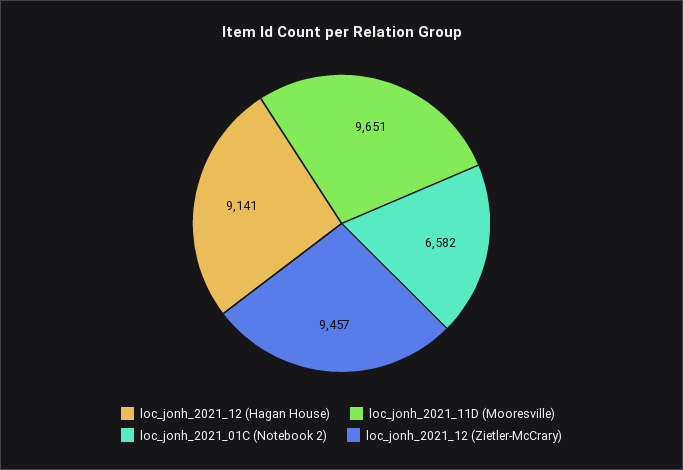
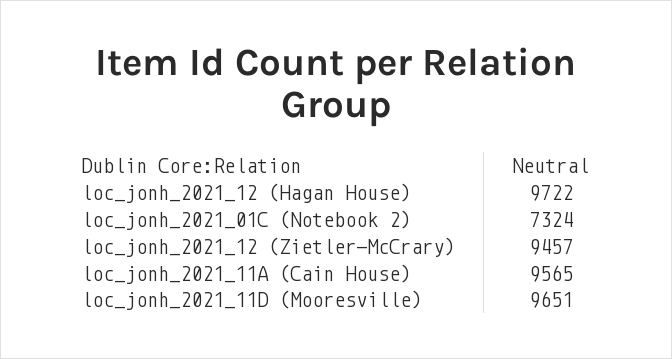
  {
-   "loc_jonh_2021_12 (Hagan House)": 9141,
+   "loc_jonh_2021_12 (Hagan House)": 9722,
    "loc_jonh_2021_11D (Mooresville)": 9651,
-   "loc_jonh_2021_01C (Notebook 2)": 6582,
+   "loc_jonh_2021_01C (Notebook 2)": 7324,
-   "loc_jonh_2021_12 (Zietler-McCrary)": 9457
+   "loc_jonh_2021_12 (Zietler-McCrary)": 9457,
+   "loc_jonh_2021_11A (Cain House)": 9565
  }

